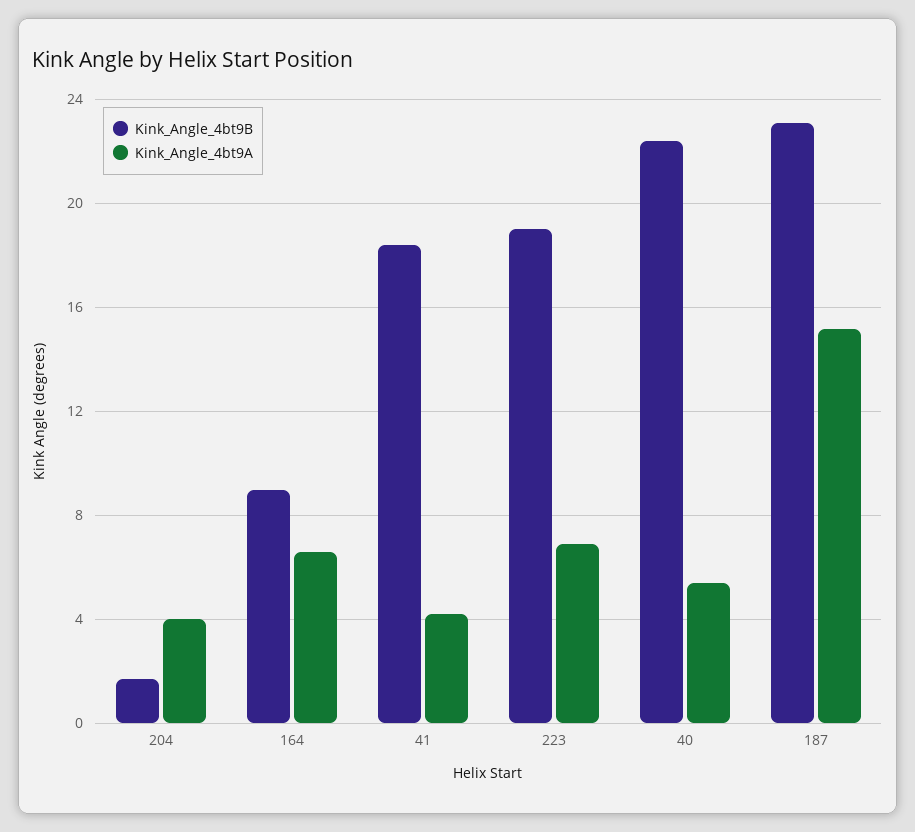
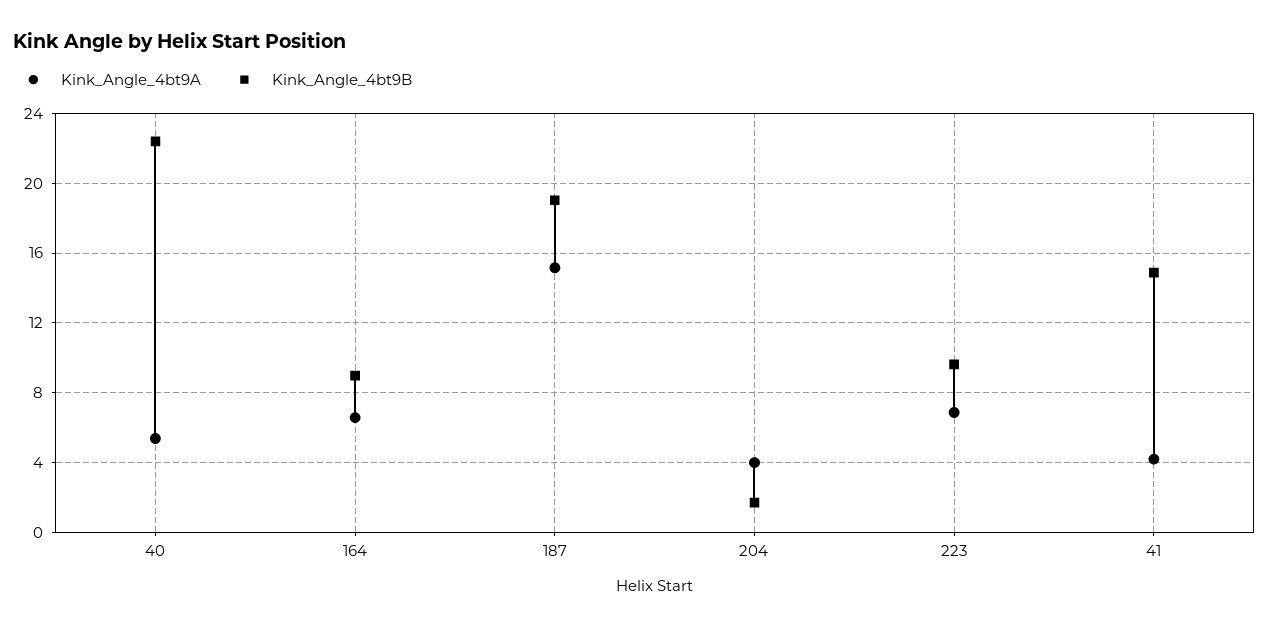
  {
    "Kink_Angle_4bt9B": {
      "204": 1.5,
      "164": 9,
-     "41": 18.5,
+     "41": 15,
-     "223": 19,
+     "223": 9.5,
      "40": 22.5,
-     "187": 23
+     "187": 19
    },
    "Kink_Angle_4bt9A": {
      "204": 4,
      "164": 6.5,
      "41": 4,
      "223": 7,
      "40": 5.5,
      "187": 15
    }
  }

